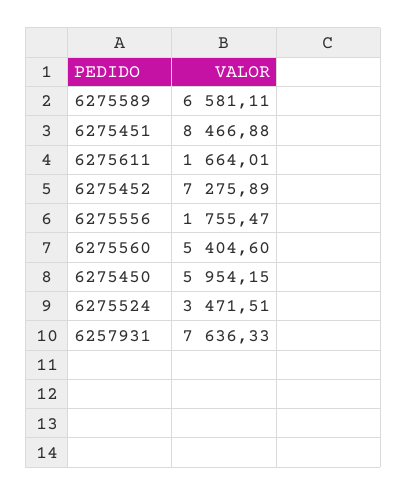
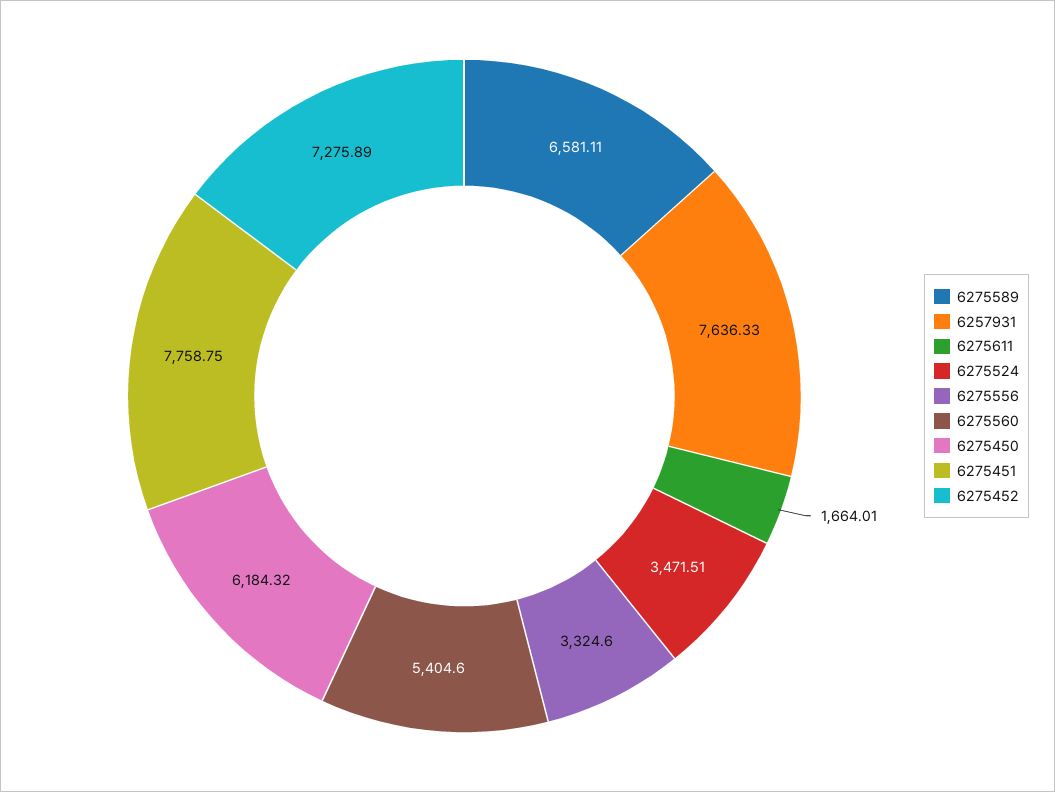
  {
    "6275589": 6581.11,
-   "6275451": 8466.88,
+   "6275451": 7758.75,
    "6275611": 1664.01,
    "6275452": 7275.89,
-   "6275556": 1755.47,
+   "6275556": 3324.6,
    "6275560": 5404.6,
-   "6275450": 5954.15,
+   "6275450": 6184.32,
    "6275524": 3471.51,
    "6257931": 7636.33
  }

